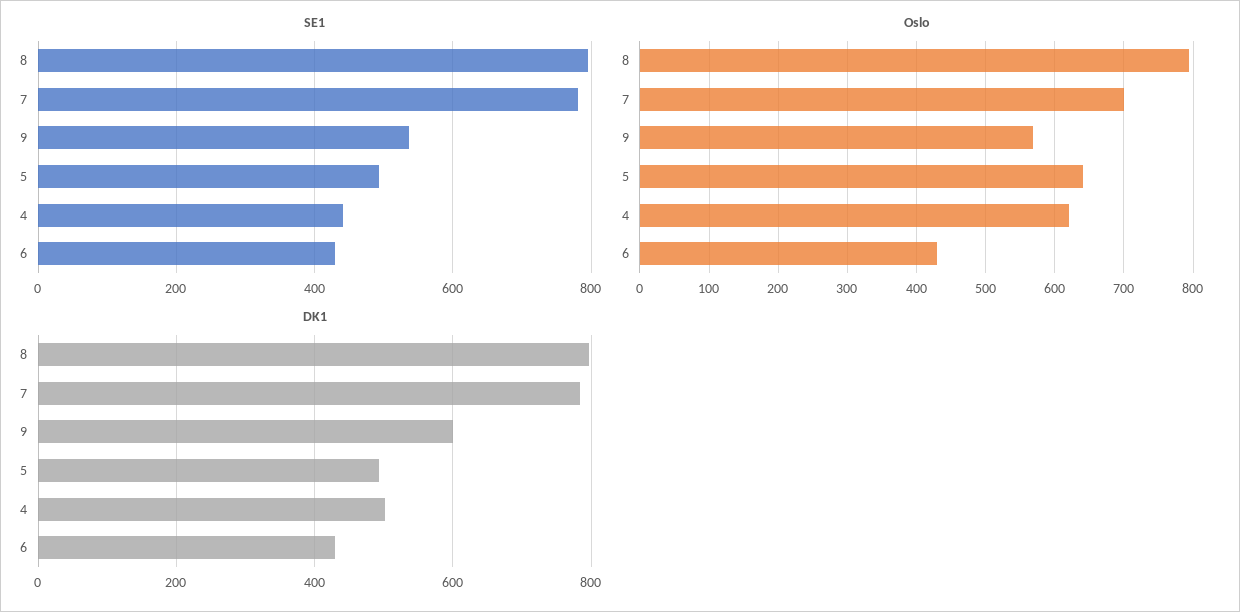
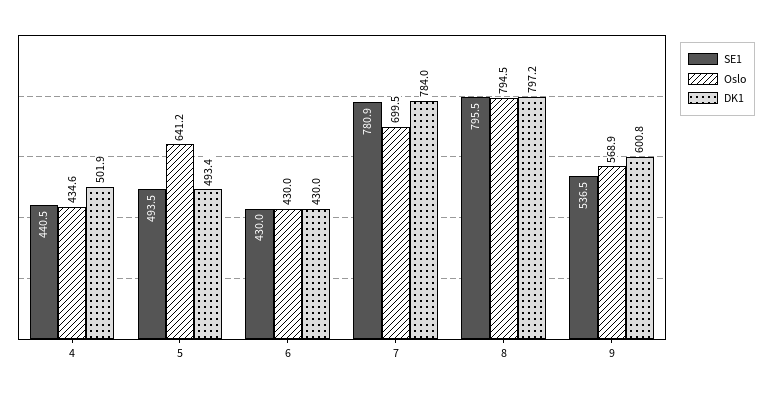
  {
    "SE1": {
      "8": 795.5,
      "7": 780.9,
      "9": 536.5,
      "5": 493.5,
      "4": 440.5,
      "6": 430
    },
    "Oslo": {
      "8": 794.5,
      "7": 699.5,
      "9": 568.9,
      "5": 641.2,
-     "4": 620,
+     "4": 434.6,
      "6": 430
    },
    "DK1": {
      "8": 797.2,
      "7": 784,
      "9": 600.8,
      "5": 493.4,
      "4": 501.9,
      "6": 430
    }
  }

